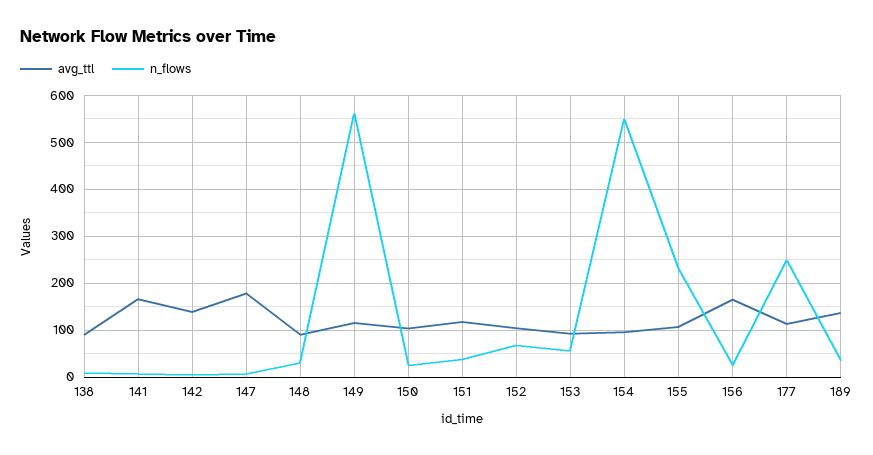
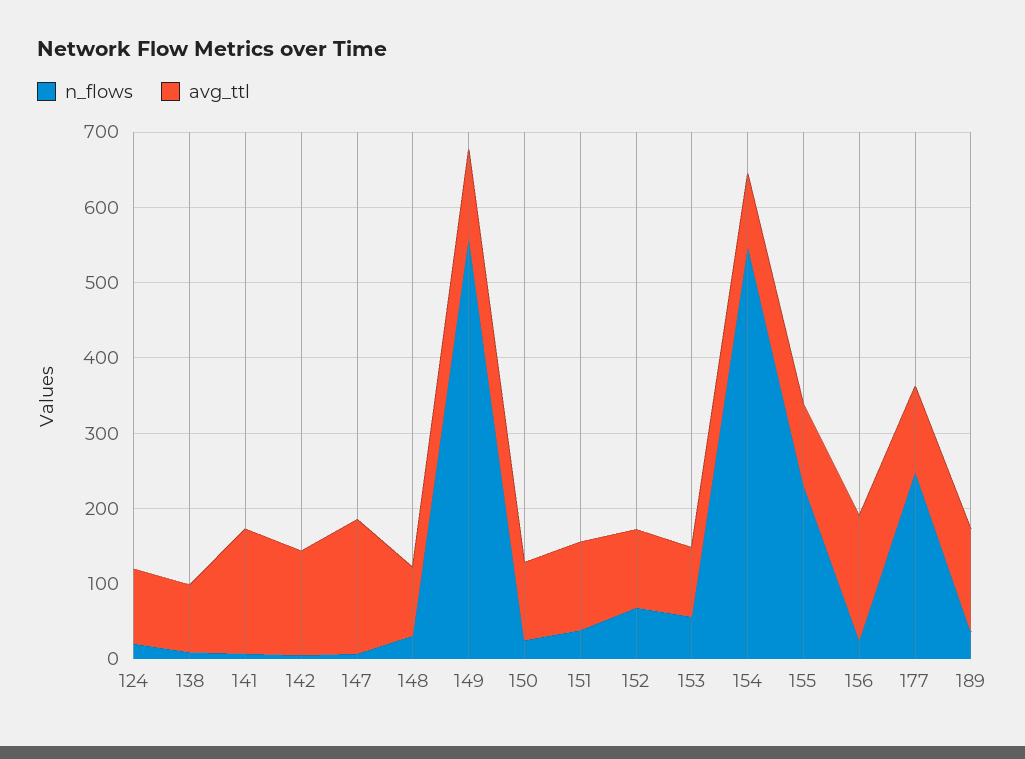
  {
    "avg_ttl": {
      "138": 80,
      "141": 160,
      "142": 140,
      "147": 180,
      "148": 100,
      "149": 120,
      "150": 100,
      "151": 120,
      "152": 100,
      "153": 100,
      "154": 100,
      "155": 100,
      "156": 160,
      "177": 120,
-     "189": 140
+     "189": 140,
+     "124": 100
    },
    "n_flows": {
      "138": 0,
      "141": 0,
      "142": 0,
      "147": 0,
      "148": 40,
      "149": 560,
      "150": 20,
      "151": 40,
      "152": 60,
      "153": 60,
      "154": 540,
      "155": 240,
      "156": 20,
      "177": 240,
-     "189": 40
+     "189": 40,
+     "124": 20
    }
  }

